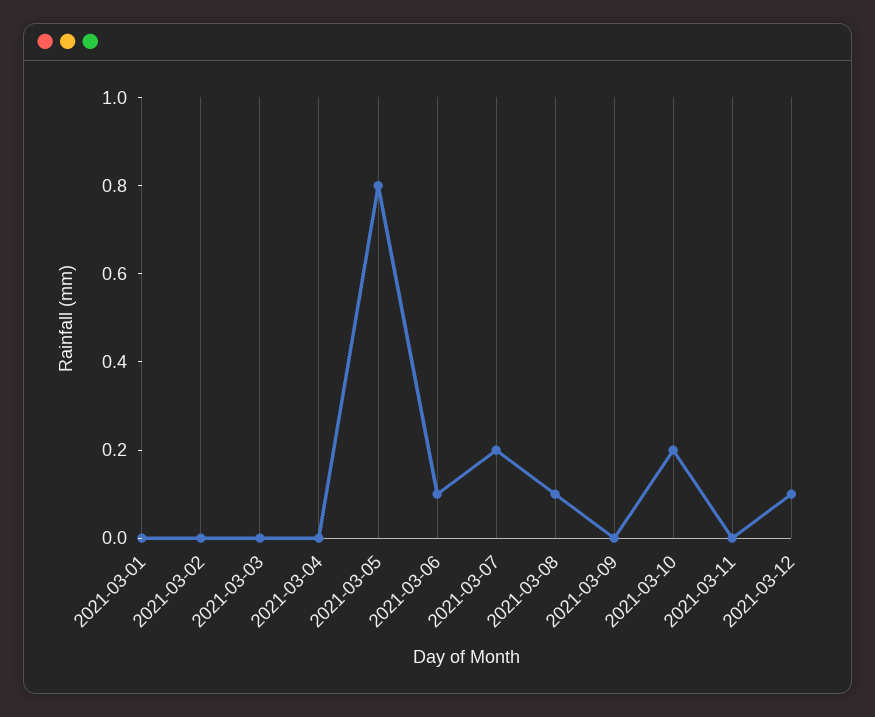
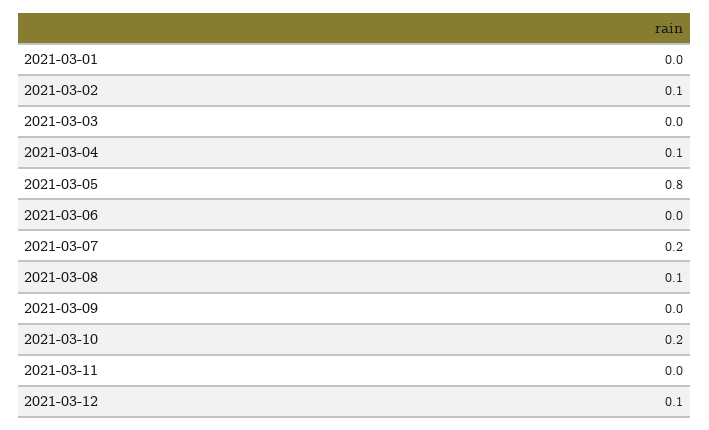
  {
    "2021-03-01": 0,
-   "2021-03-02": 0,
+   "2021-03-02": 0.1,
    "2021-03-03": 0,
-   "2021-03-04": 0,
+   "2021-03-04": 0.1,
    "2021-03-05": 0.8,
-   "2021-03-06": 0.1,
+   "2021-03-06": 0,
    "2021-03-07": 0.2,
    "2021-03-08": 0.1,
    "2021-03-09": 0,
    "2021-03-10": 0.2,
    "2021-03-11": 0,
    "2021-03-12": 0.1
  }

